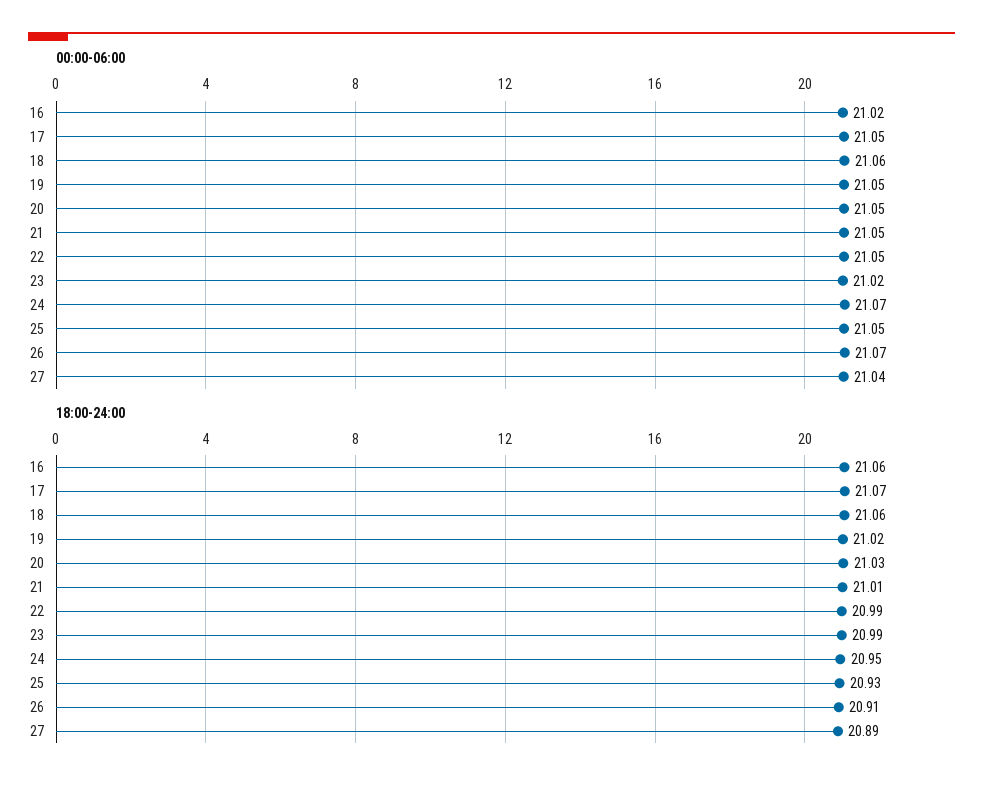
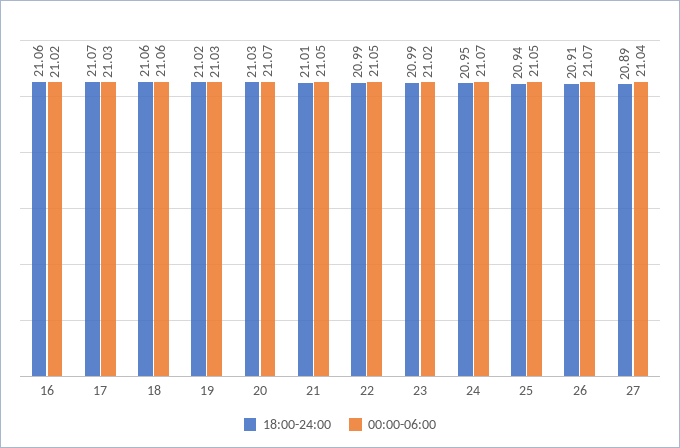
  {
    "00:00-06:00": {
      "16": 21.02,
-     "17": 21.05,
+     "17": 21.03,
      "18": 21.06,
-     "19": 21.05,
+     "19": 21.03,
-     "20": 21.05,
+     "20": 21.07,
      "21": 21.05,
      "22": 21.05,
      "23": 21.02,
      "24": 21.07,
      "25": 21.05,
      "26": 21.07,
      "27": 21.04
    },
    "18:00-24:00": {
      "16": 21.06,
      "17": 21.07,
      "18": 21.06,
      "19": 21.02,
      "20": 21.03,
      "21": 21.01,
      "22": 20.99,
      "23": 20.99,
      "24": 20.95,
-     "25": 20.93,
+     "25": 20.94,
      "26": 20.91,
      "27": 20.89
    }
  }

